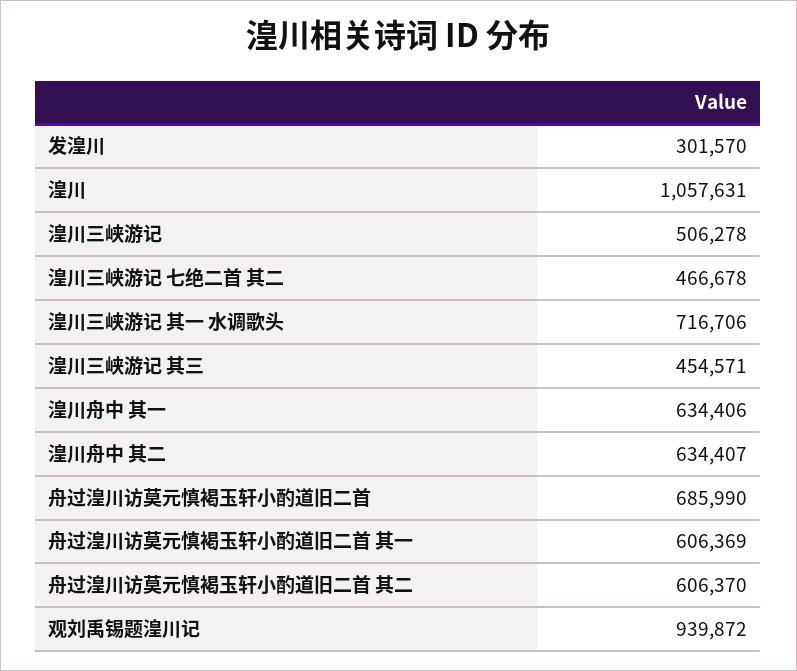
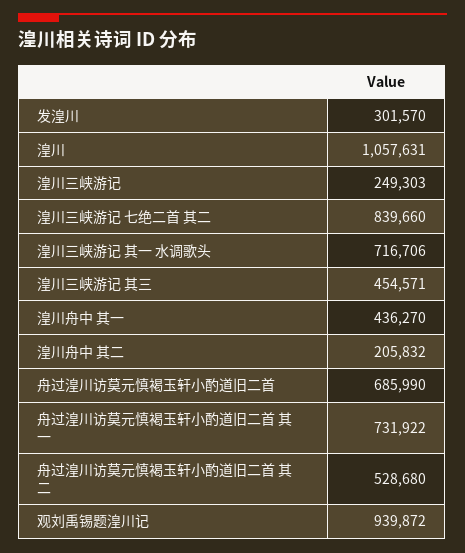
  {
    "发湟川": 301570,
    "湟川": 1057631,
-   "湟川三峡游记": 506278,
+   "湟川三峡游记": 249303,
-   "湟川三峡游记 七绝二首 其二": 466678,
+   "湟川三峡游记 七绝二首 其二": 839660,
    "湟川三峡游记 其一 水调歌头": 716706,
    "湟川三峡游记 其三": 454571,
-   "湟川舟中 其一": 634406,
+   "湟川舟中 其一": 436270,
-   "湟川舟中 其二": 634407,
+   "湟川舟中 其二": 205832,
    "舟过湟川访莫元慎褐玉轩小酌道旧二首": 685990,
-   "舟过湟川访莫元慎褐玉轩小酌道旧二首 其一": 606369,
+   "舟过湟川访莫元慎褐玉轩小酌道旧二首 其一": 731922,
-   "舟过湟川访莫元慎褐玉轩小酌道旧二首 其二": 606370,
+   "舟过湟川访莫元慎褐玉轩小酌道旧二首 其二": 528680,
    "观刘禹锡题湟川记": 939872
  }

